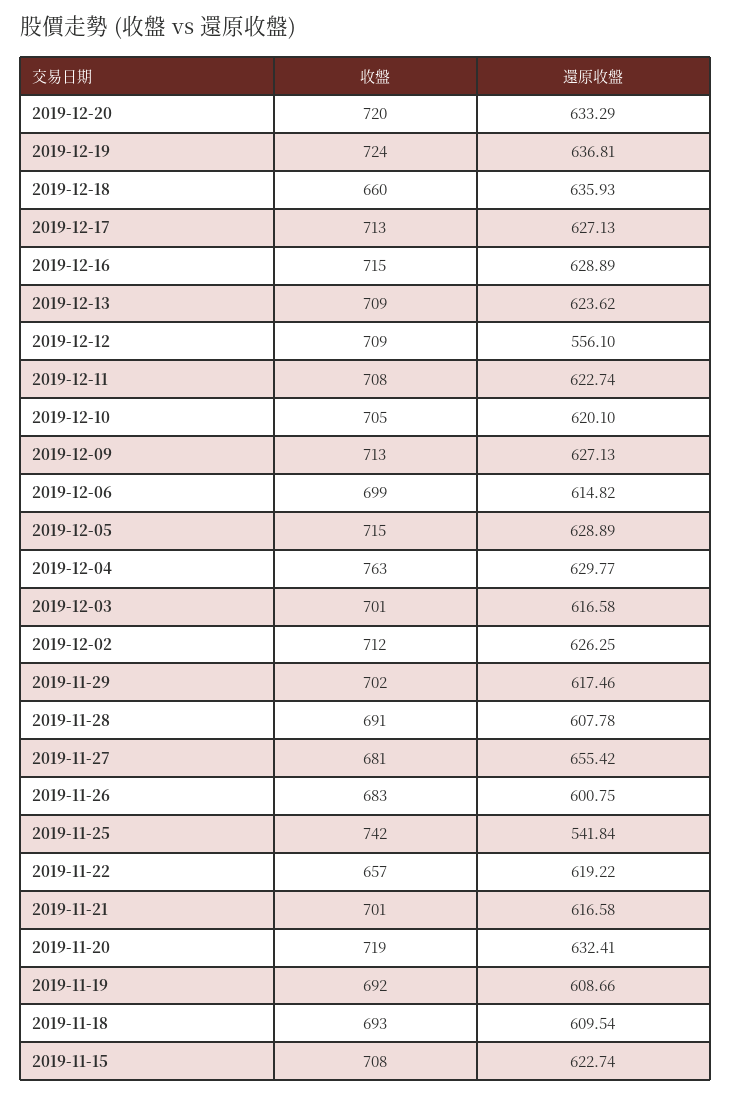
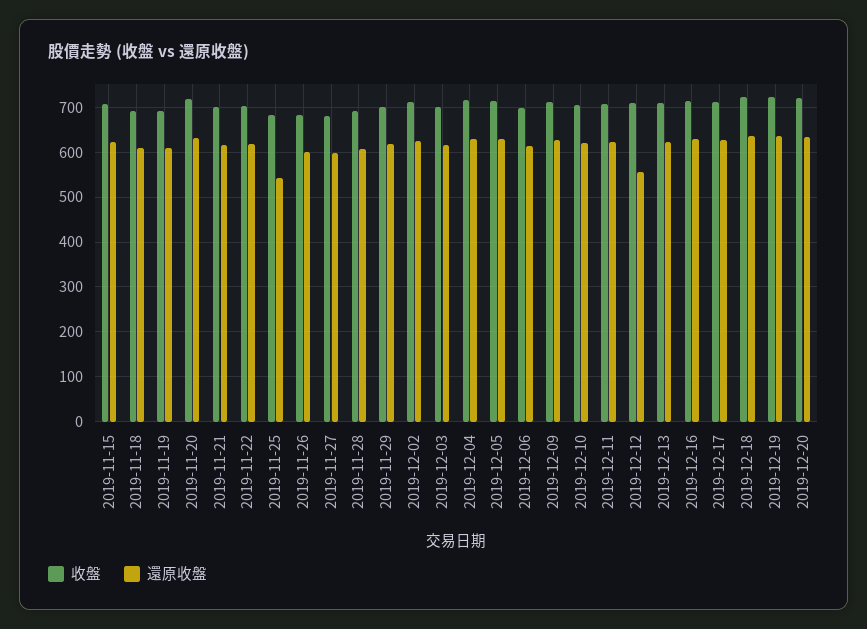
  {
    "收盤": {
      "2019-12-20": 720,
      "2019-12-19": 724,
-     "2019-12-18": 660,
+     "2019-12-18": 720,
      "2019-12-17": 713,
      "2019-12-16": 715,
      "2019-12-13": 709,
      "2019-12-12": 709,
      "2019-12-11": 708,
      "2019-12-10": 705,
      "2019-12-09": 713,
      "2019-12-06": 699,
      "2019-12-05": 715,
-     "2019-12-04": 763,
+     "2019-12-04": 720,
      "2019-12-03": 701,
      "2019-12-02": 712,
      "2019-11-29": 702,
      "2019-11-28": 691,
      "2019-11-27": 681,
      "2019-11-26": 683,
-     "2019-11-25": 742,
+     "2019-11-25": 680,
-     "2019-11-22": 657,
+     "2019-11-22": 700,
      "2019-11-21": 701,
      "2019-11-20": 719,
      "2019-11-19": 692,
      "2019-11-18": 693,
      "2019-11-15": 708
    },
    "還原收盤": {
      "2019-12-20": 633.29,
      "2019-12-19": 636.81,
      "2019-12-18": 635.93,
      "2019-12-17": 627.13,
      "2019-12-16": 628.89,
      "2019-12-13": 623.62,
      "2019-12-12": 556.1,
      "2019-12-11": 622.74,
      "2019-12-10": 620.1,
      "2019-12-09": 627.13,
      "2019-12-06": 614.82,
      "2019-12-05": 628.89,
      "2019-12-04": 629.77,
      "2019-12-03": 616.58,
      "2019-12-02": 626.25,
      "2019-11-29": 617.46,
      "2019-11-28": 607.78,
-     "2019-11-27": 655.42,
+     "2019-11-27": 600,
      "2019-11-26": 600.75,
      "2019-11-25": 541.84,
      "2019-11-22": 619.22,
      "2019-11-21": 616.58,
      "2019-11-20": 632.41,
      "2019-11-19": 608.66,
      "2019-11-18": 609.54,
      "2019-11-15": 622.74
    }
  }

